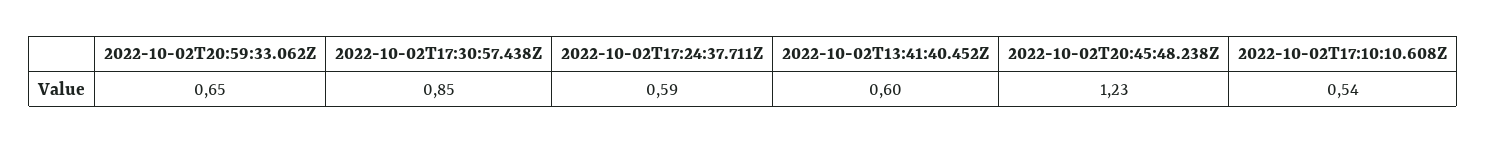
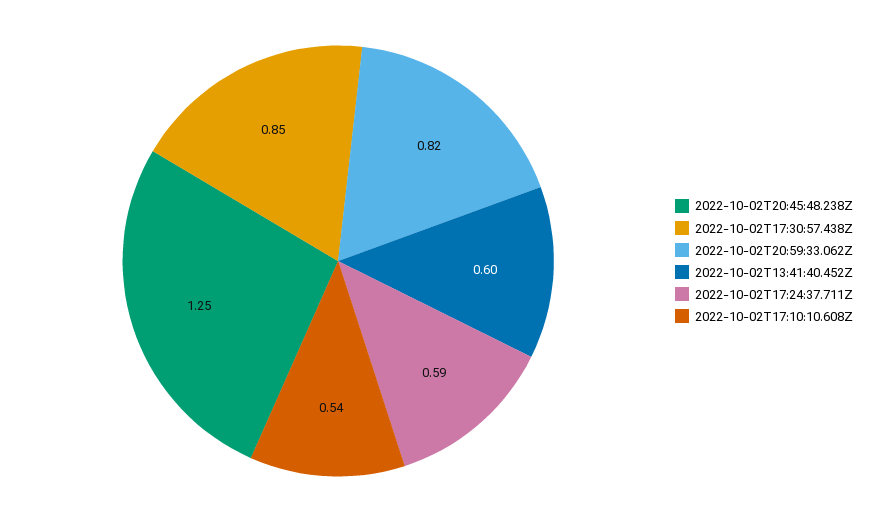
  {
-   "2022-10-02T20:59:33.062Z": 0.65,
+   "2022-10-02T20:59:33.062Z": 0.82,
    "2022-10-02T17:30:57.438Z": 0.85,
    "2022-10-02T17:24:37.711Z": 0.59,
    "2022-10-02T13:41:40.452Z": 0.6,
-   "2022-10-02T20:45:48.238Z": 1.23,
+   "2022-10-02T20:45:48.238Z": 1.25,
    "2022-10-02T17:10:10.608Z": 0.54
  }

